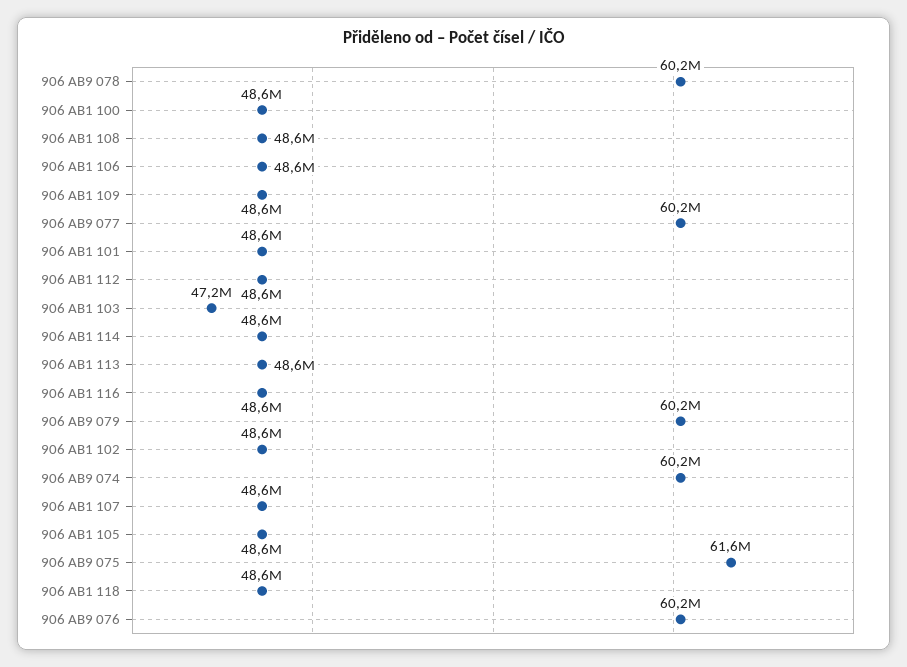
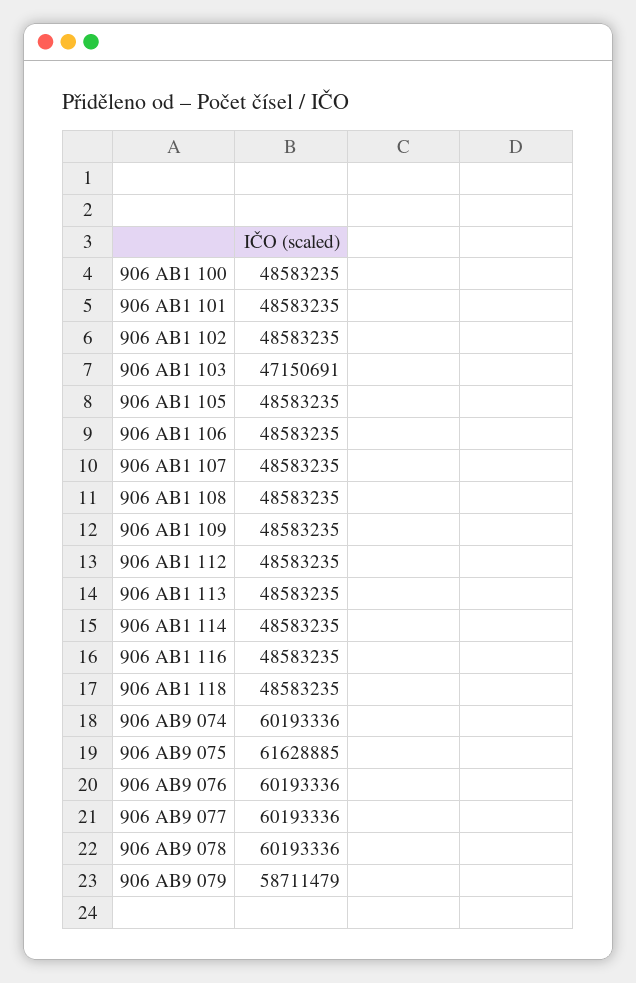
  {
    "906 AB9 078": 60193336,
    "906 AB1 100": 48583235,
    "906 AB1 108": 48583235,
    "906 AB1 106": 48583235,
    "906 AB1 109": 48583235,
    "906 AB9 077": 60193336,
    "906 AB1 101": 48583235,
    "906 AB1 112": 48583235,
    "906 AB1 103": 47150691,
    "906 AB1 114": 48583235,
    "906 AB1 113": 48583235,
    "906 AB1 116": 48583235,
-   "906 AB9 079": 60200000,
+   "906 AB9 079": 58711479,
    "906 AB1 102": 48583235,
    "906 AB9 074": 60193336,
    "906 AB1 107": 48583235,
    "906 AB1 105": 48583235,
    "906 AB9 075": 61628885,
    "906 AB1 118": 48583235,
    "906 AB9 076": 60193336
  }

